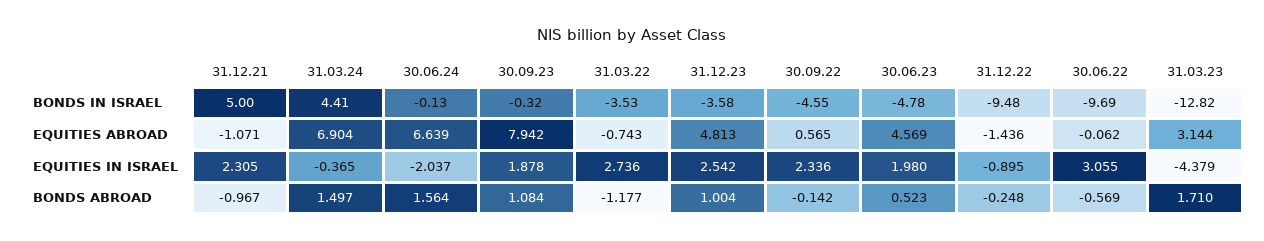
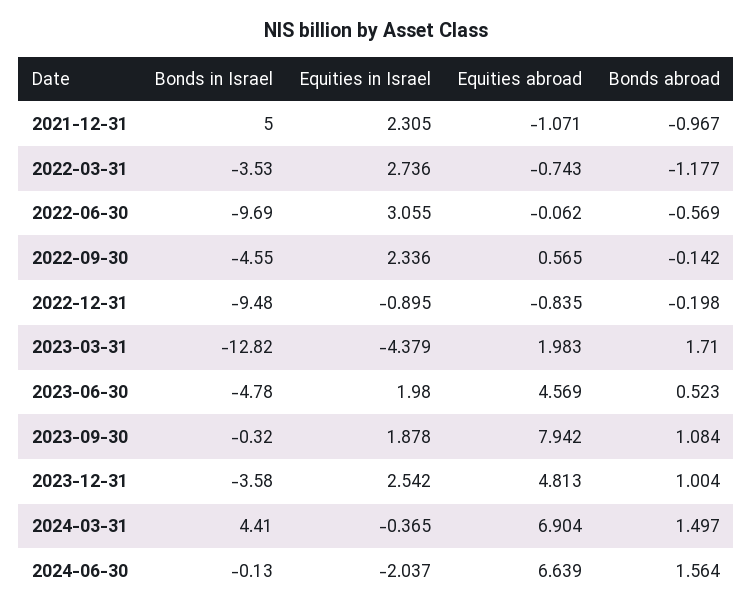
  {
    "31.12.21": {
      "BONDS IN ISRAEL": 5,
      "EQUITIES ABROAD": -1.071,
      "EQUITIES IN ISRAEL": 2.305,
      "BONDS ABROAD": -0.967
    },
    "31.03.24": {
      "BONDS IN ISRAEL": 4.41,
      "EQUITIES ABROAD": 6.904,
      "EQUITIES IN ISRAEL": -0.365,
      "BONDS ABROAD": 1.497
    },
    "30.06.24": {
      "BONDS IN ISRAEL": -0.13,
      "EQUITIES ABROAD": 6.639,
      "EQUITIES IN ISRAEL": -2.037,
      "BONDS ABROAD": 1.564
    },
    "30.09.23": {
      "BONDS IN ISRAEL": -0.32,
      "EQUITIES ABROAD": 7.942,
      "EQUITIES IN ISRAEL": 1.878,
      "BONDS ABROAD": 1.084
    },
    "31.03.22": {
      "BONDS IN ISRAEL": -3.53,
      "EQUITIES ABROAD": -0.743,
      "EQUITIES IN ISRAEL": 2.736,
      "BONDS ABROAD": -1.177
    },
    "31.12.23": {
      "BONDS IN ISRAEL": -3.58,
      "EQUITIES ABROAD": 4.813,
      "EQUITIES IN ISRAEL": 2.542,
      "BONDS ABROAD": 1.004
    },
    "30.09.22": {
      "BONDS IN ISRAEL": -4.55,
      "EQUITIES ABROAD": 0.565,
      "EQUITIES IN ISRAEL": 2.336,
      "BONDS ABROAD": -0.142
    },
    "30.06.23": {
      "BONDS IN ISRAEL": -4.78,
      "EQUITIES ABROAD": 4.569,
      "EQUITIES IN ISRAEL": 1.98,
      "BONDS ABROAD": 0.523
    },
    "31.12.22": {
      "BONDS IN ISRAEL": -9.48,
-     "EQUITIES ABROAD": -1.436,
+     "EQUITIES ABROAD": -0.835,
      "EQUITIES IN ISRAEL": -0.895,
-     "BONDS ABROAD": -0.248
+     "BONDS ABROAD": -0.198
    },
    "30.06.22": {
      "BONDS IN ISRAEL": -9.69,
      "EQUITIES ABROAD": -0.062,
      "EQUITIES IN ISRAEL": 3.055,
      "BONDS ABROAD": -0.569
    },
    "31.03.23": {
      "BONDS IN ISRAEL": -12.82,
-     "EQUITIES ABROAD": 3.144,
+     "EQUITIES ABROAD": 1.983,
      "EQUITIES IN ISRAEL": -4.379,
      "BONDS ABROAD": 1.71
    }
  }

